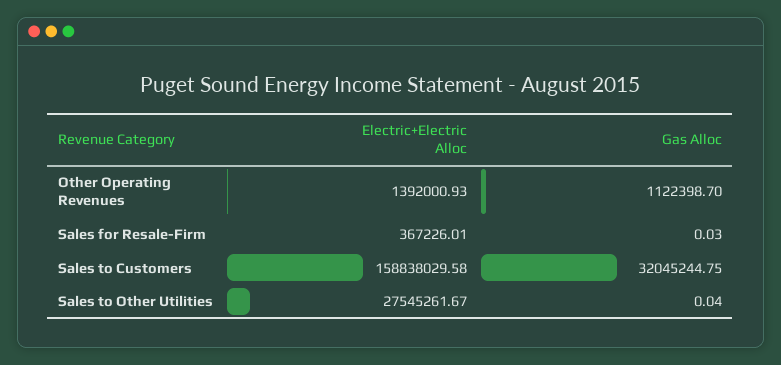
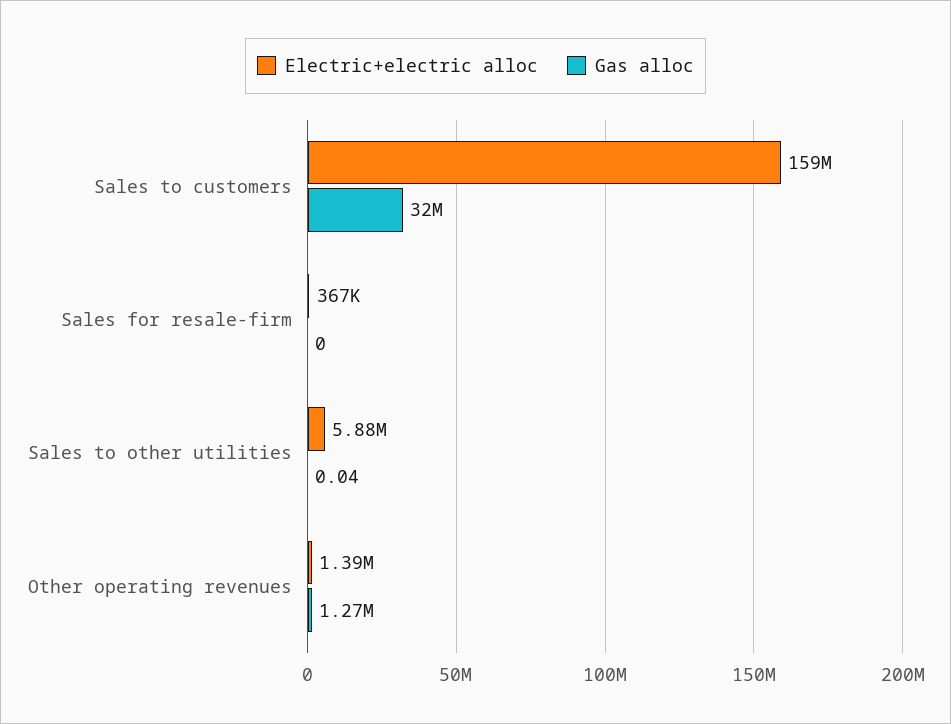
  {
    "Electric+Electric Alloc": {
      "Other Operating Revenues": 1392000.93,
      "Sales for Resale-Firm": 367226.01,
      "Sales to Customers": 158838029.58,
-     "Sales to Other Utilities": 27545261.67
+     "Sales to Other Utilities": 5880000
    },
    "Gas Alloc": {
-     "Other Operating Revenues": 1122398.7,
+     "Other Operating Revenues": 1270000,
-     "Sales for Resale-Firm": 0.03,
+     "Sales for Resale-Firm": 0,
      "Sales to Customers": 32045244.75,
      "Sales to Other Utilities": 0.04
    }
  }

